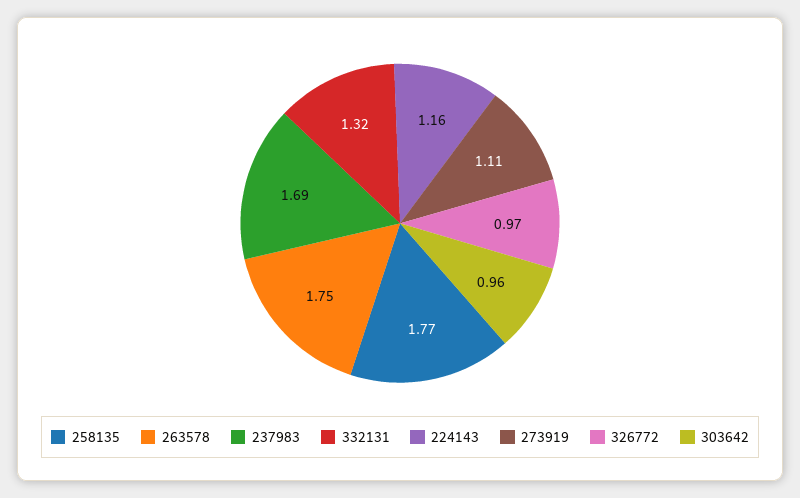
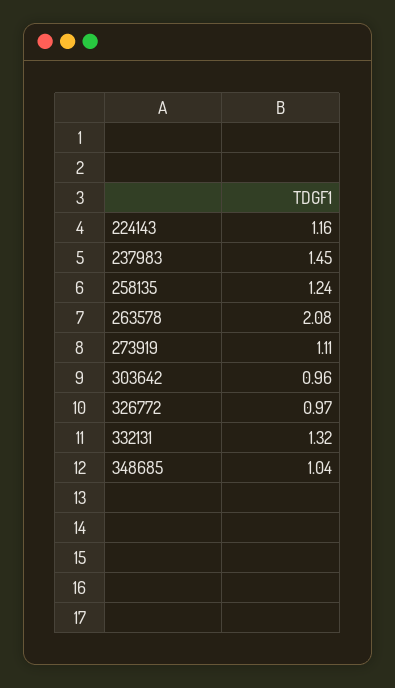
  {
-   "258135": 1.77,
+   "258135": 1.24,
-   "263578": 1.75,
+   "263578": 2.08,
-   "237983": 1.69,
+   "237983": 1.45,
    "332131": 1.32,
    "224143": 1.16,
    "273919": 1.11,
    "326772": 0.97,
-   "303642": 0.96
+   "303642": 0.96,
+   "348685": 1.04
  }

